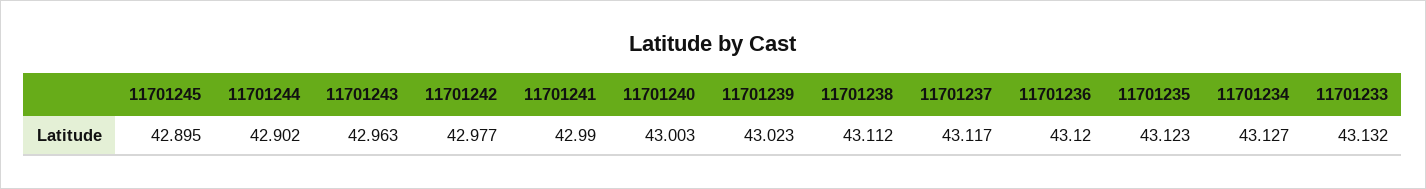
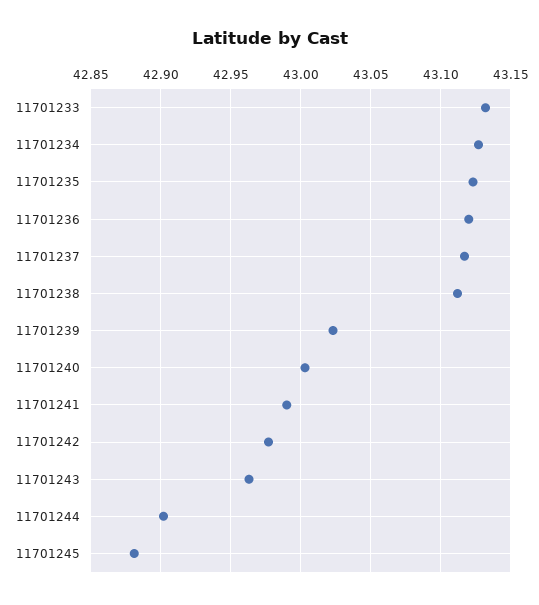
  {
-   "11701245": 42.895,
+   "11701245": 42.88,
    "11701244": 42.902,
    "11701243": 42.963,
    "11701242": 42.977,
    "11701241": 42.99,
    "11701240": 43.003,
    "11701239": 43.023,
    "11701238": 43.112,
    "11701237": 43.117,
    "11701236": 43.12,
    "11701235": 43.123,
    "11701234": 43.127,
    "11701233": 43.132
  }

